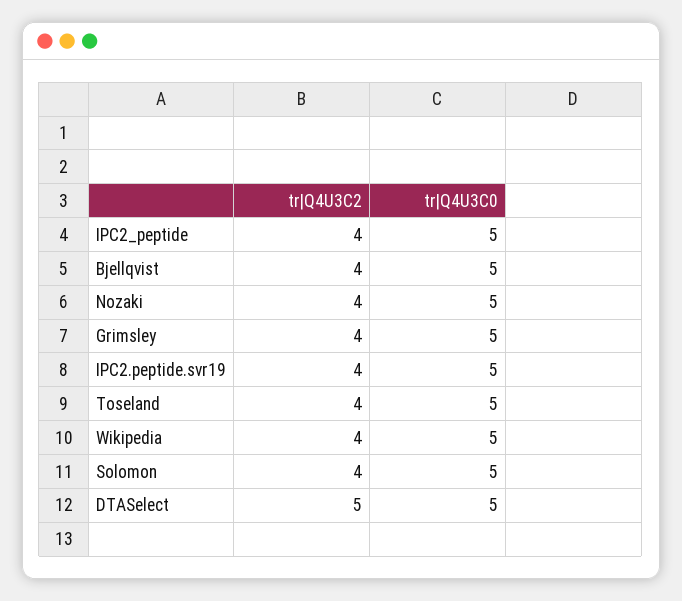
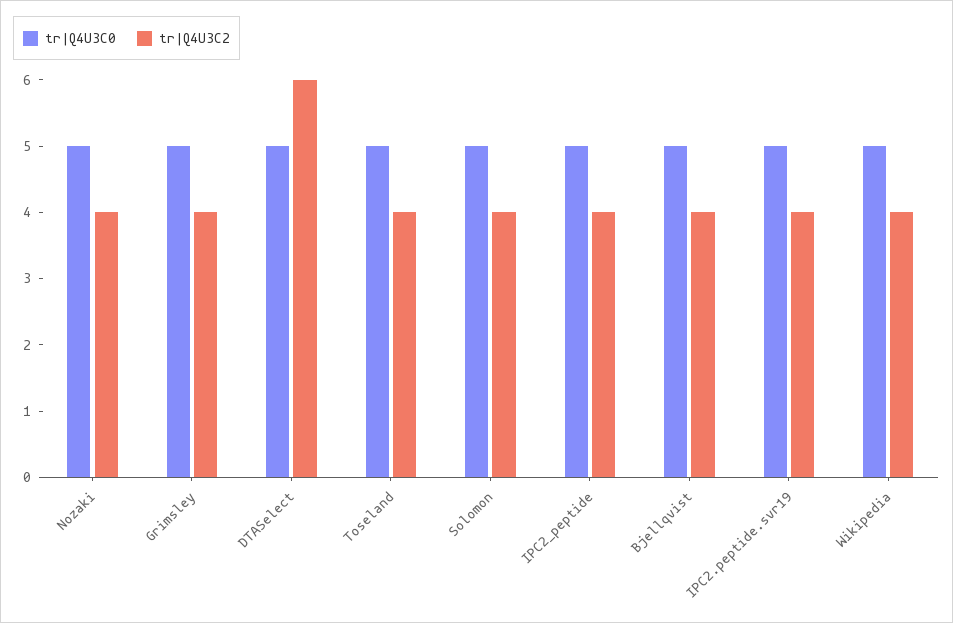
  {
    "tr|Q4U3C2": {
      "IPC2_peptide": 4,
      "Bjellqvist": 4,
      "Nozaki": 4,
      "Grimsley": 4,
      "IPC2.peptide.svr19": 4,
      "Toseland": 4,
      "Wikipedia": 4,
      "Solomon": 4,
-     "DTASelect": 5
+     "DTASelect": 6
    },
    "tr|Q4U3C0": {
      "IPC2_peptide": 5,
      "Bjellqvist": 5,
      "Nozaki": 5,
      "Grimsley": 5,
      "IPC2.peptide.svr19": 5,
      "Toseland": 5,
      "Wikipedia": 5,
      "Solomon": 5,
      "DTASelect": 5
    }
  }

